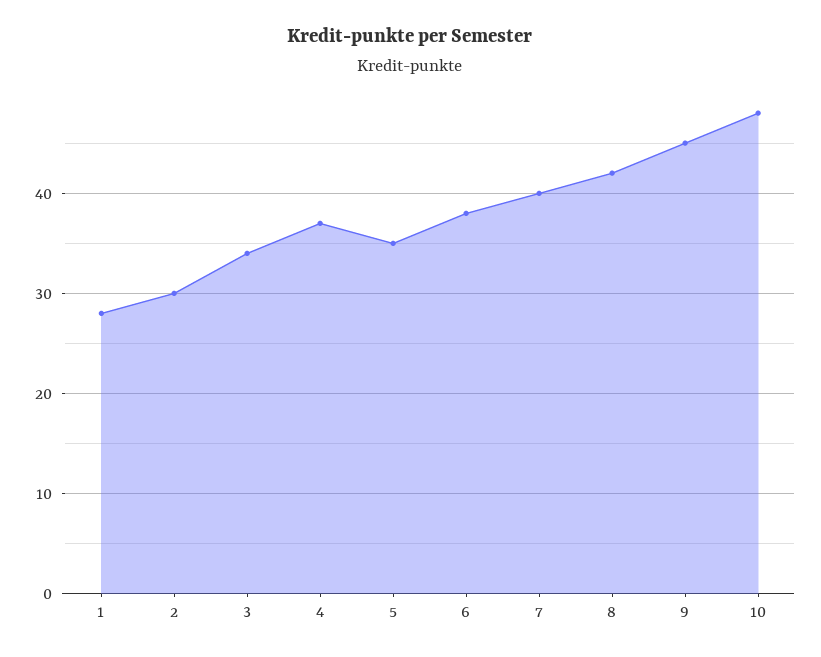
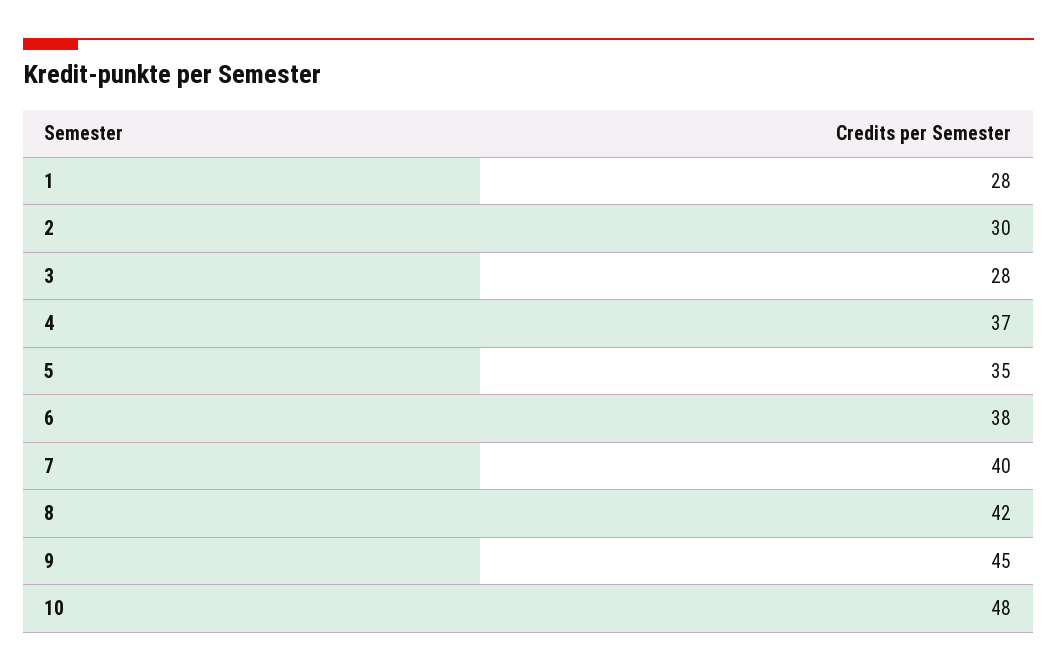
  {
    "1": 28,
    "2": 30,
-   "3": 34,
+   "3": 28,
    "4": 37,
    "5": 35,
    "6": 38,
    "7": 40,
    "8": 42,
    "9": 45,
    "10": 48
  }

